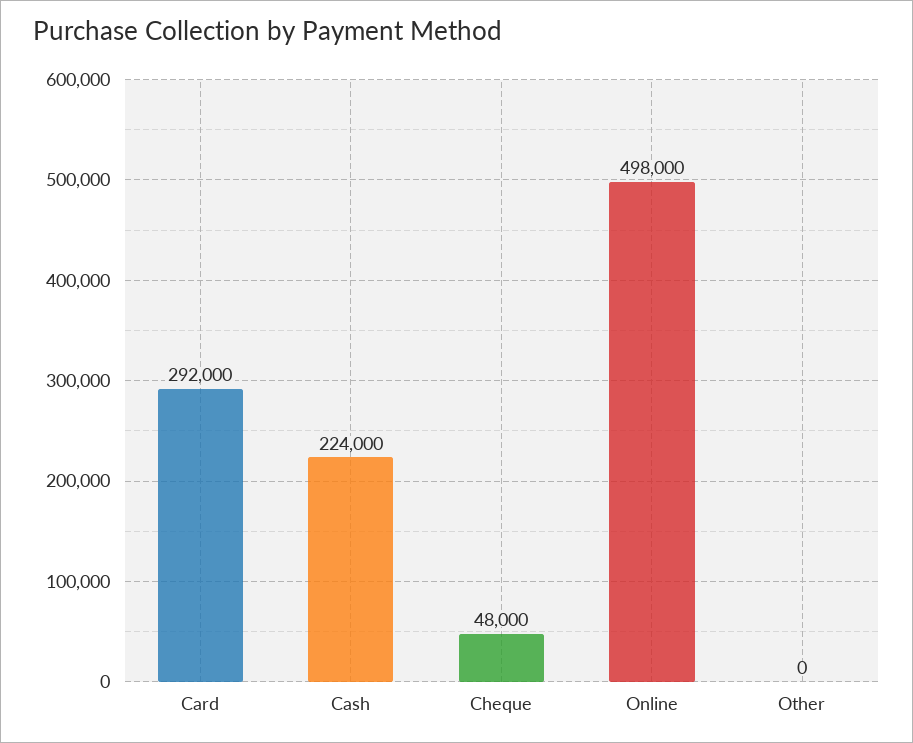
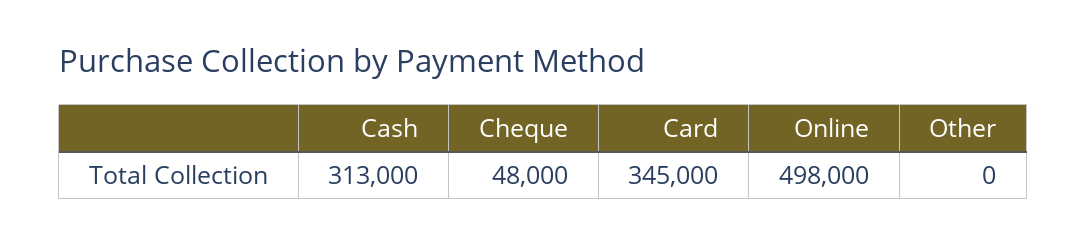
  {
-   "Card": 292000,
+   "Card": 345000,
-   "Cash": 224000,
+   "Cash": 313000,
    "Cheque": 48000,
    "Online": 498000,
    "Other": 0
  }

